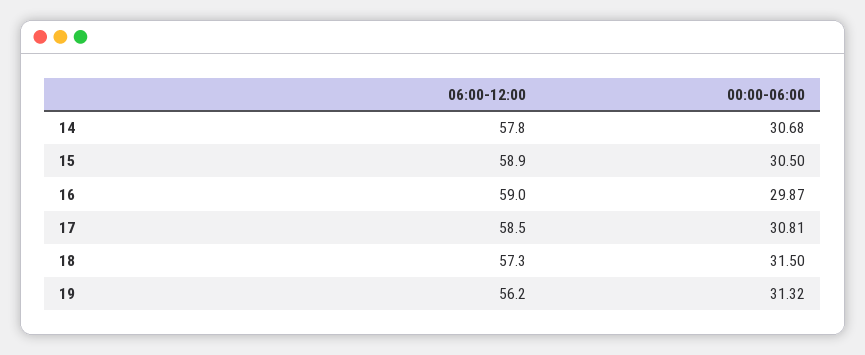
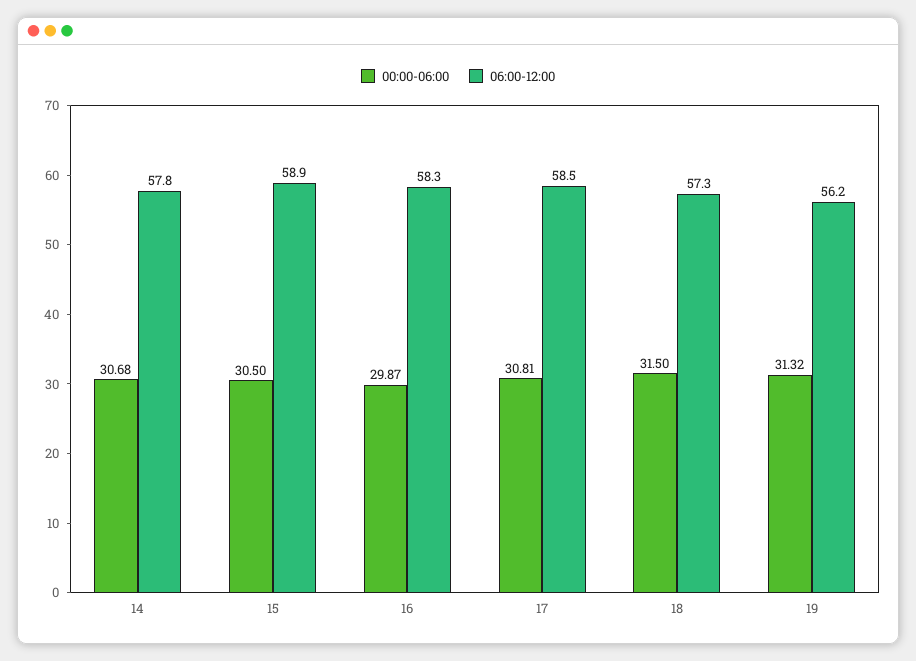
  {
    "06:00-12:00": {
      "14": 57.8,
      "15": 58.9,
-     "16": 59,
+     "16": 58.3,
      "17": 58.5,
      "18": 57.3,
      "19": 56.2
    },
    "00:00-06:00": {
      "14": 30.68,
      "15": 30.5,
      "16": 29.87,
      "17": 30.81,
      "18": 31.5,
      "19": 31.32
    }
  }

